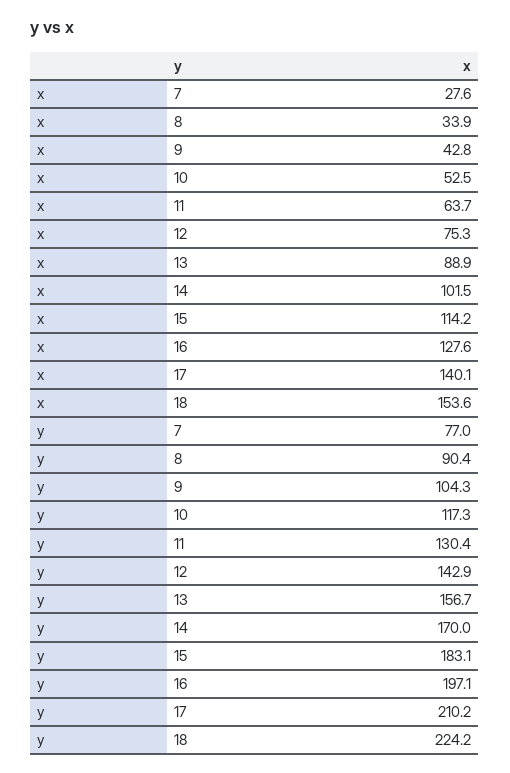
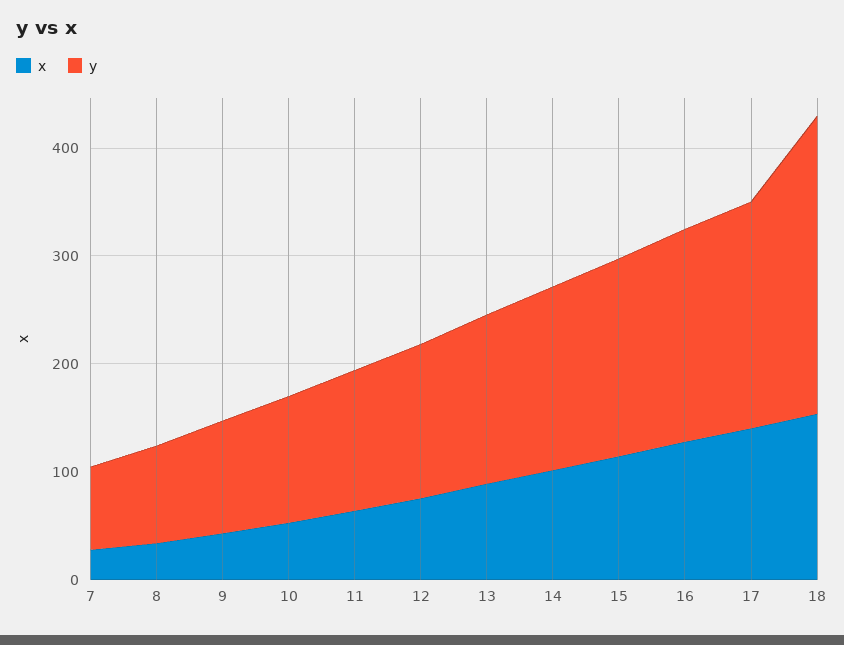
  {
    "x": {
      "7": 27.6,
      "8": 33.9,
      "9": 42.8,
      "10": 52.5,
      "11": 63.7,
      "12": 75.3,
      "13": 88.9,
      "14": 101.5,
      "15": 114.2,
      "16": 127.6,
      "17": 140.1,
      "18": 153.6
    },
    "y": {
      "7": 77,
      "8": 90.4,
      "9": 104.3,
      "10": 117.3,
      "11": 130.4,
      "12": 142.9,
      "13": 156.7,
      "14": 170,
      "15": 183.1,
      "16": 197.1,
      "17": 210.2,
-     "18": 224.2
+     "18": 280
    }
  }

